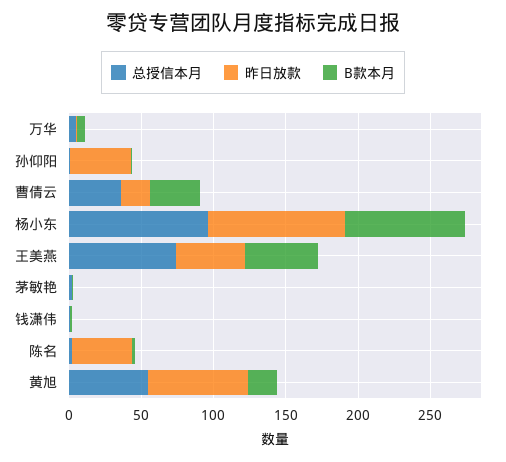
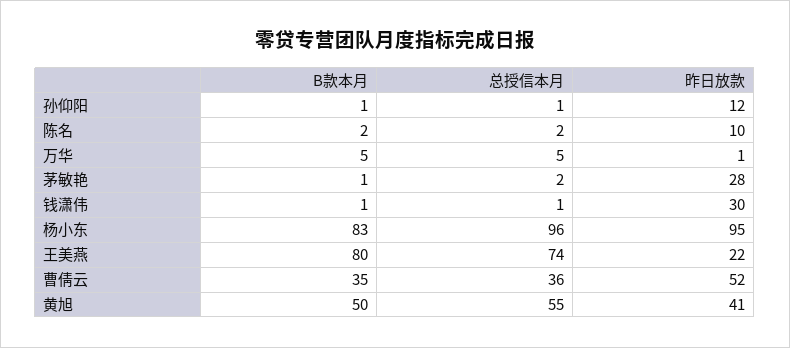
  {
    "总授信本月": {
      "万华": 5,
      "孙仰阳": 1,
      "曹倩云": 36,
      "杨小东": 96,
      "王美燕": 74,
      "茅敏艳": 2,
      "钱潇伟": 1,
      "陈名": 2,
      "黄旭": 55
    },
    "昨日放款": {
      "万华": 1,
-     "孙仰阳": 40,
+     "孙仰阳": 12,
-     "曹倩云": 20,
+     "曹倩云": 52,
      "杨小东": 95,
-     "王美燕": 50,
+     "王美燕": 22,
-     "茅敏艳": 0,
+     "茅敏艳": 28,
-     "钱潇伟": 0,
+     "钱潇伟": 30,
-     "陈名": 40,
+     "陈名": 10,
-     "黄旭": 70
+     "黄旭": 41
    },
    "B款本月": {
      "万华": 5,
      "孙仰阳": 1,
      "曹倩云": 35,
      "杨小东": 83,
-     "王美燕": 50,
+     "王美燕": 80,
      "茅敏艳": 1,
      "钱潇伟": 1,
      "陈名": 2,
-     "黄旭": 20
+     "黄旭": 50
    }
  }

